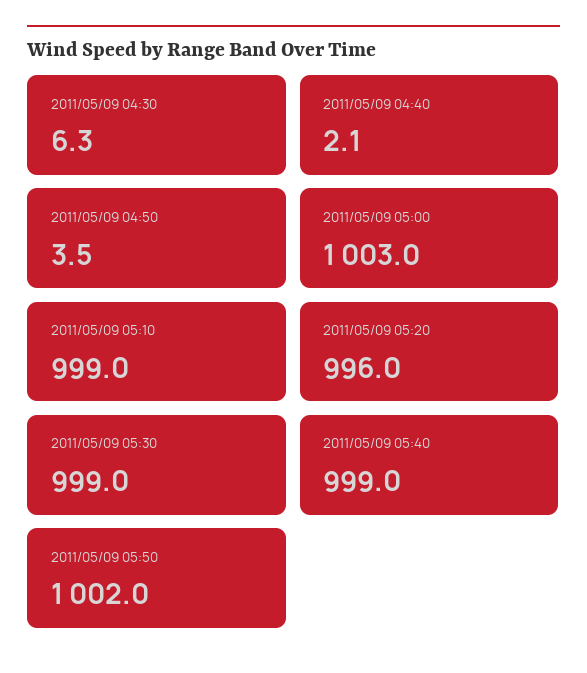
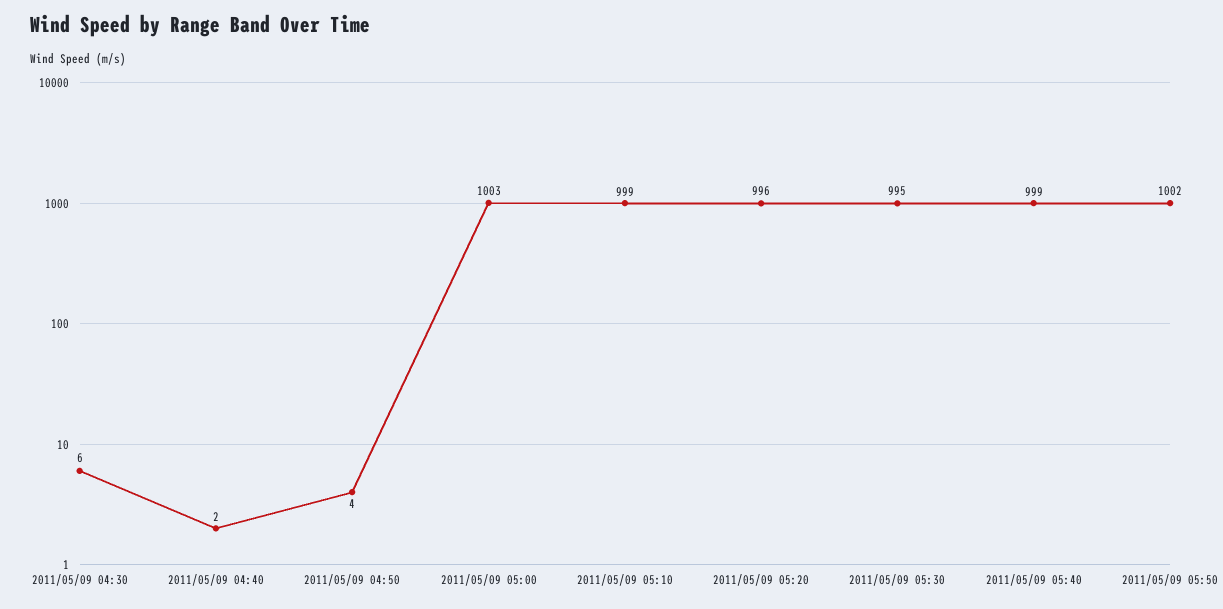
  {
    "2011/05/09 04:30": 6.3,
    "2011/05/09 04:40": 2.1,
    "2011/05/09 04:50": 3.5,
    "2011/05/09 05:00": 1003,
    "2011/05/09 05:10": 999,
    "2011/05/09 05:20": 996,
-   "2011/05/09 05:30": 999,
+   "2011/05/09 05:30": 995,
    "2011/05/09 05:40": 999,
    "2011/05/09 05:50": 1002
  }

